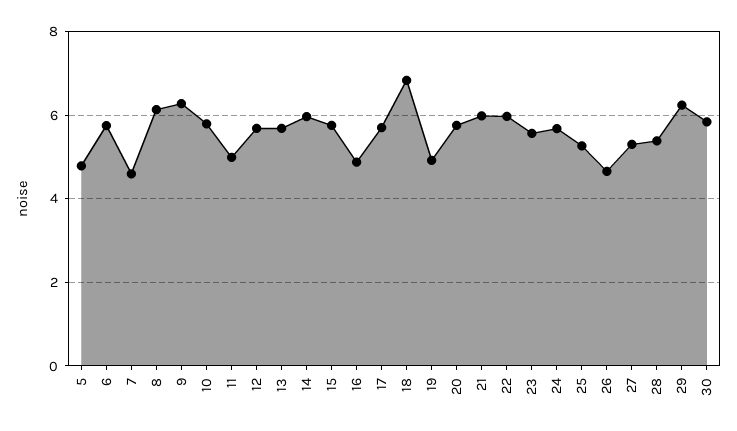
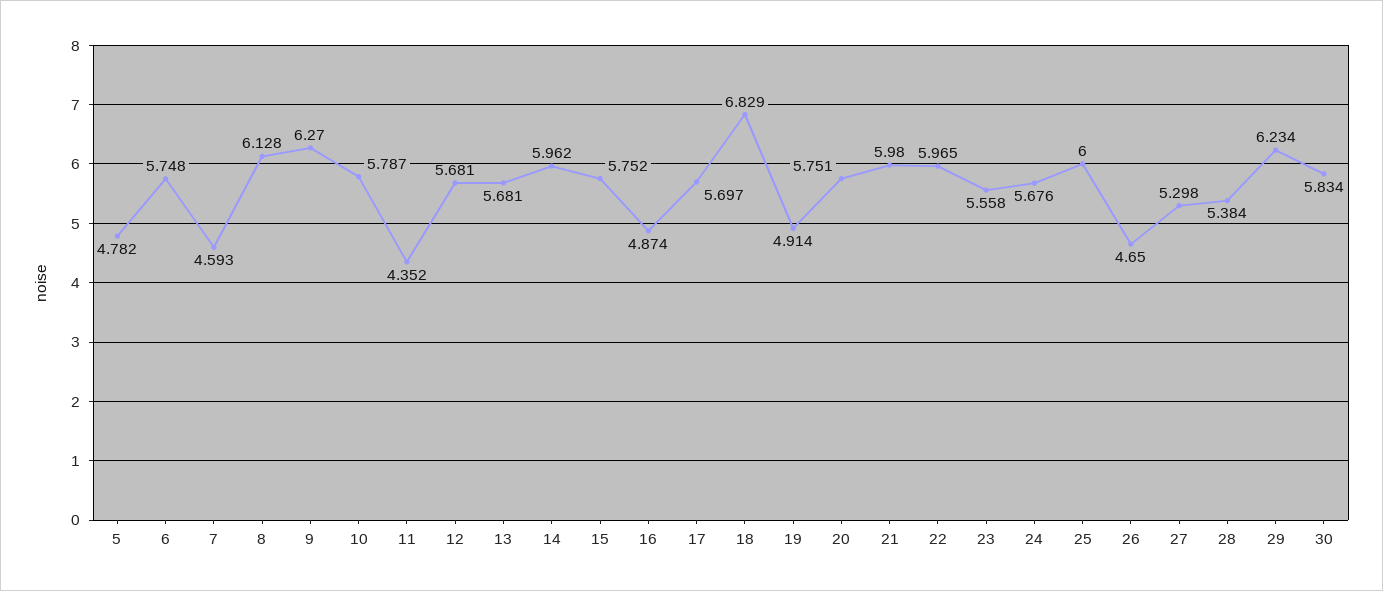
  {
    "5": 4.782,
    "6": 5.748,
    "7": 4.593,
    "8": 6.128,
    "9": 6.27,
    "10": 5.787,
-   "11": 5,
+   "11": 4.352,
    "12": 5.681,
    "13": 5.681,
    "14": 5.962,
    "15": 5.752,
    "16": 4.874,
    "17": 5.697,
    "18": 6.829,
    "19": 4.914,
    "20": 5.751,
    "21": 5.98,
    "22": 5.965,
    "23": 5.558,
    "24": 5.676,
-   "25": 5.2,
+   "25": 6,
    "26": 4.65,
    "27": 5.298,
    "28": 5.384,
    "29": 6.234,
    "30": 5.834
  }

